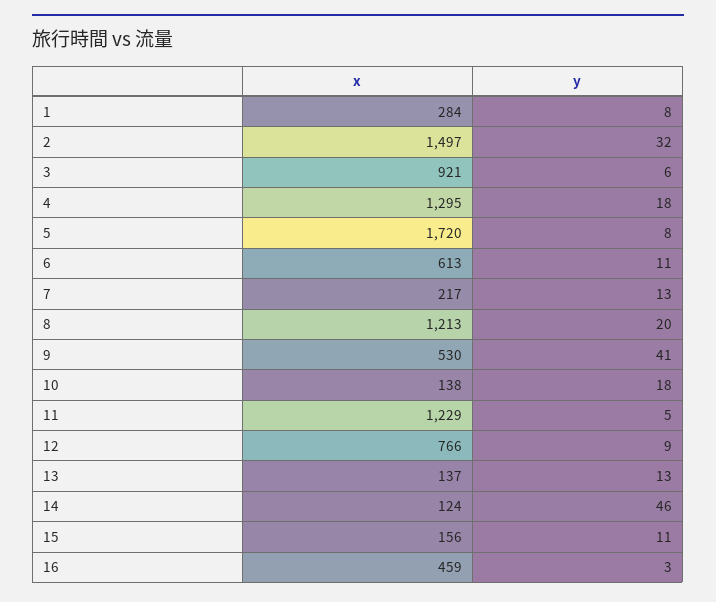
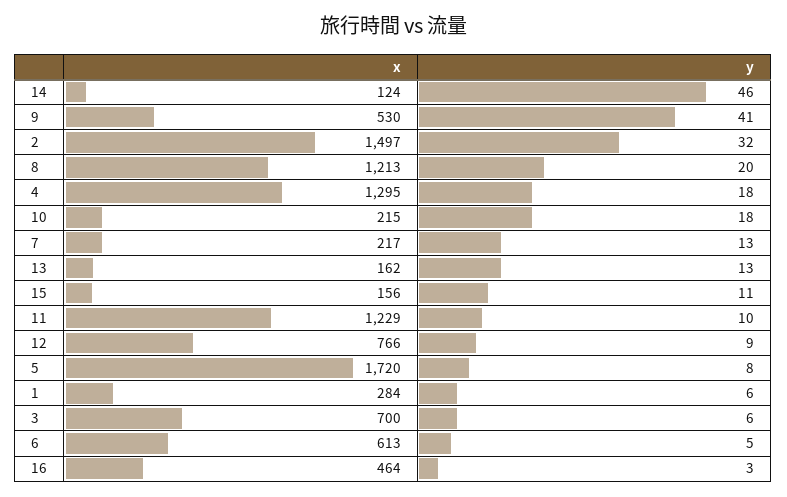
  {
    "x": {
      "1": 284,
      "2": 1497,
-     "3": 921,
+     "3": 700,
      "4": 1295,
      "5": 1720,
      "6": 613,
      "7": 217,
      "8": 1213,
      "9": 530,
-     "10": 138,
+     "10": 215,
      "11": 1229,
      "12": 766,
-     "13": 137,
+     "13": 162,
      "14": 124,
      "15": 156,
-     "16": 459
+     "16": 464
    },
    "y": {
-     "1": 8,
+     "1": 6,
      "2": 32,
      "3": 6,
      "4": 18,
      "5": 8,
-     "6": 11,
+     "6": 5,
      "7": 13,
      "8": 20,
      "9": 41,
      "10": 18,
-     "11": 5,
+     "11": 10,
      "12": 9,
      "13": 13,
      "14": 46,
      "15": 11,
      "16": 3
    }
  }

